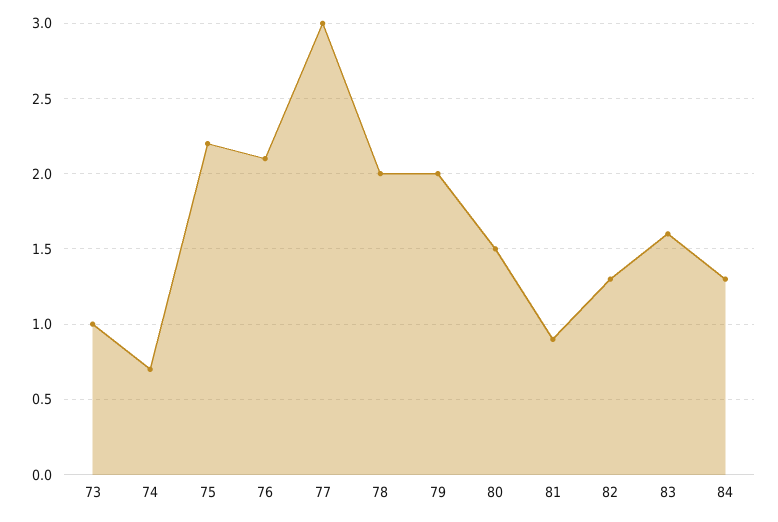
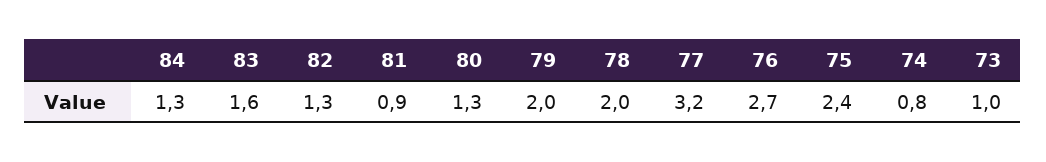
  {
    "73": 1,
-   "74": 0.7,
+   "74": 0.8,
-   "75": 2.2,
+   "75": 2.4,
-   "76": 2.1,
+   "76": 2.7,
-   "77": 3,
+   "77": 3.2,
    "78": 2,
    "79": 2,
-   "80": 1.5,
+   "80": 1.3,
    "81": 0.9,
    "82": 1.3,
    "83": 1.6,
    "84": 1.3
  }

